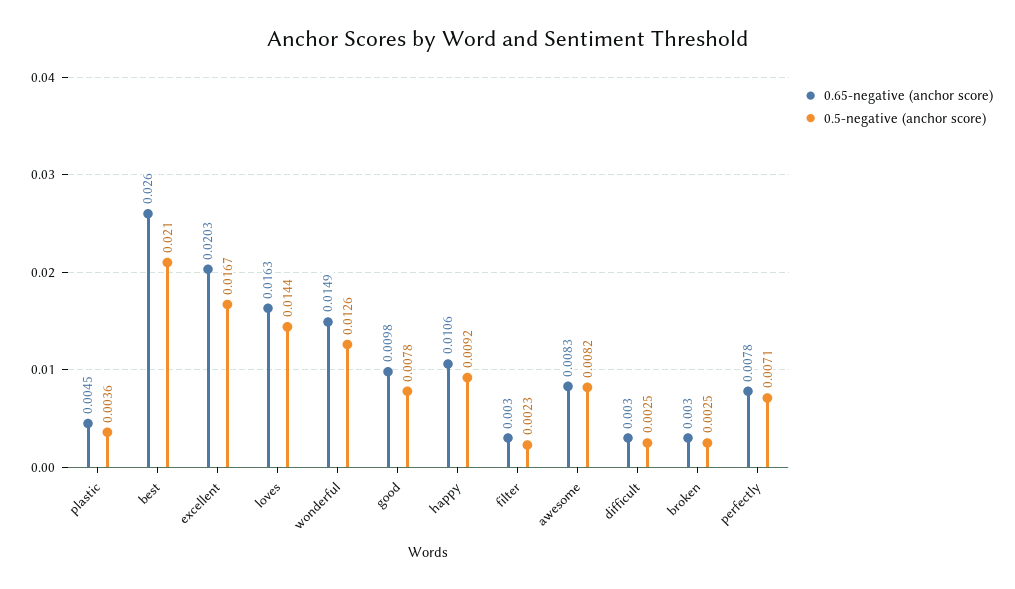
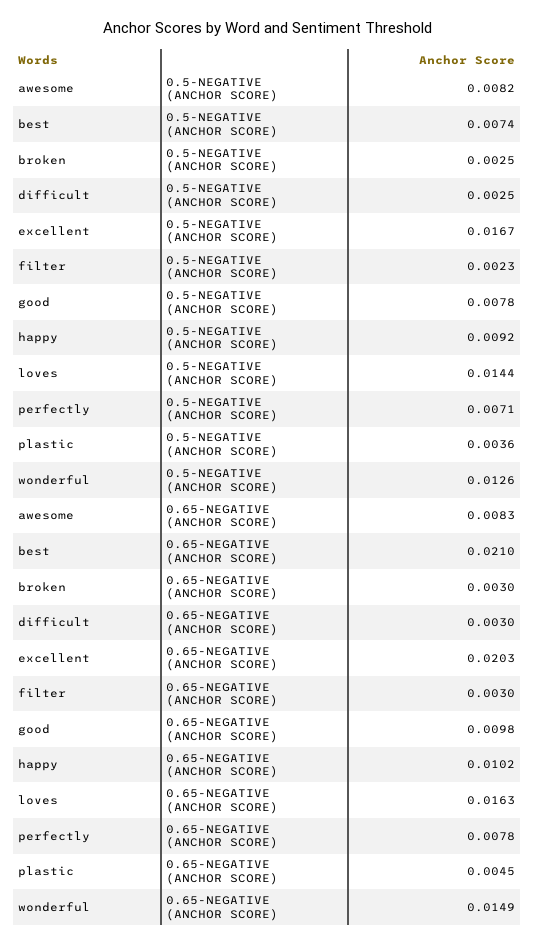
  {
    "0.65-negative (anchor score)": {
      "plastic": 0.0045,
-     "best": 0.026,
+     "best": 0.021,
      "excellent": 0.0203,
      "loves": 0.0163,
      "wonderful": 0.0149,
      "good": 0.0098,
-     "happy": 0.0106,
+     "happy": 0.0102,
      "filter": 0.003,
      "awesome": 0.0083,
      "difficult": 0.003,
      "broken": 0.003,
      "perfectly": 0.0078
    },
    "0.5-negative (anchor score)": {
      "plastic": 0.0036,
-     "best": 0.021,
+     "best": 0.0074,
      "excellent": 0.0167,
      "loves": 0.0144,
      "wonderful": 0.0126,
      "good": 0.0078,
      "happy": 0.0092,
      "filter": 0.0023,
      "awesome": 0.0082,
      "difficult": 0.0025,
      "broken": 0.0025,
      "perfectly": 0.0071
    }
  }

